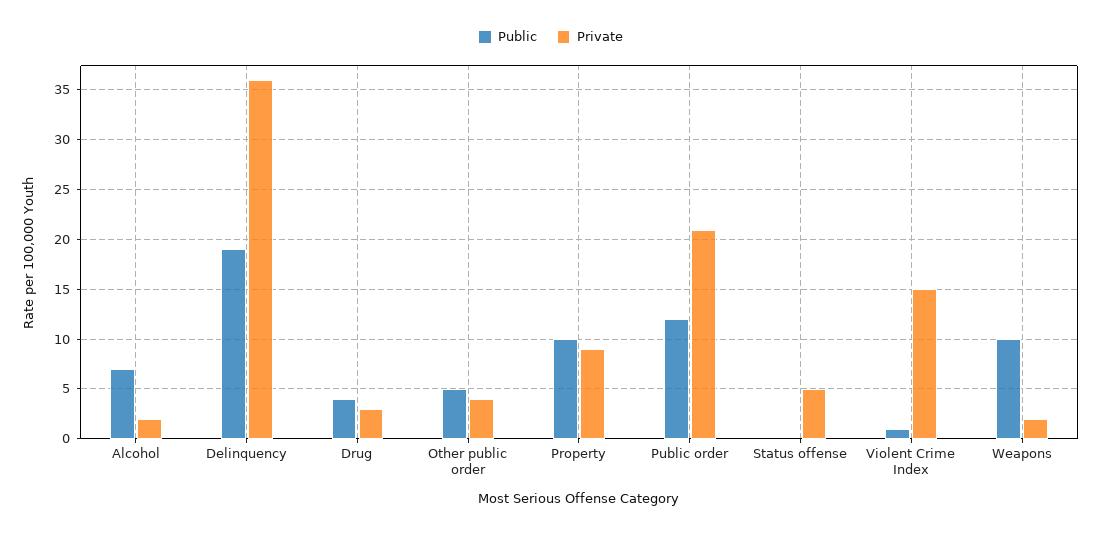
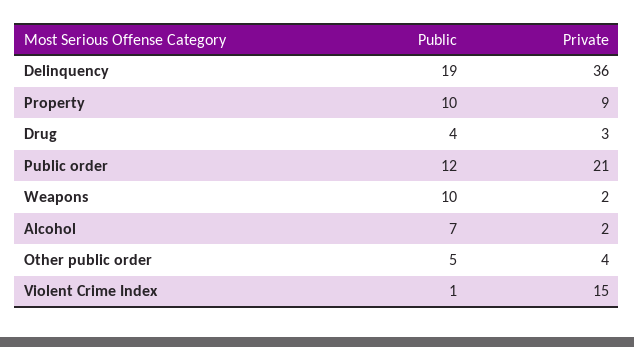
  {
    "Public": {
      "Alcohol": 7,
      "Delinquency": 19,
      "Drug": 4,
      "Other public order": 5,
      "Property": 10,
      "Public order": 12,
-     "Status offense": 0,
      "Violent Crime Index": 1,
      "Weapons": 10
    },
    "Private": {
      "Alcohol": 2,
      "Delinquency": 36,
      "Drug": 3,
      "Other public order": 4,
      "Property": 9,
      "Public order": 21,
-     "Status offense": 5,
      "Violent Crime Index": 15,
      "Weapons": 2
    }
  }

